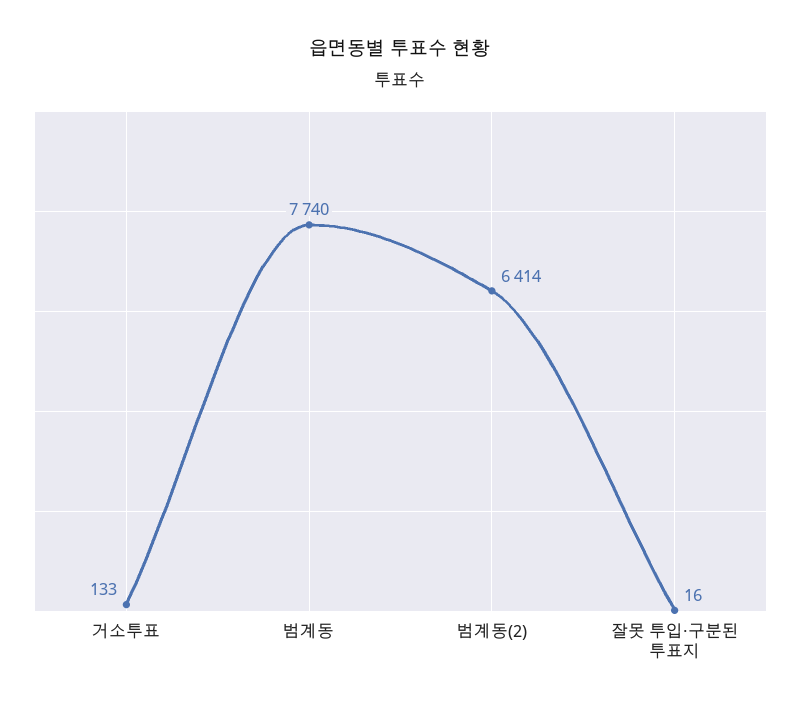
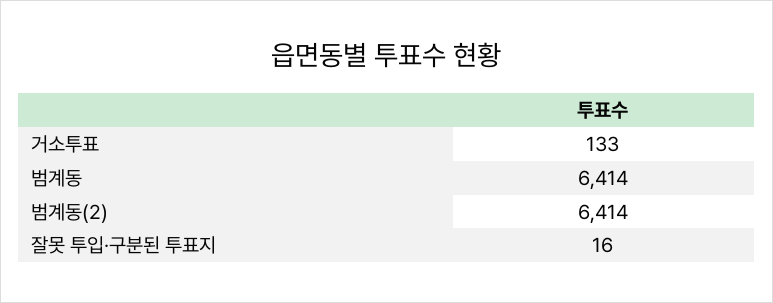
  {
    "거소투표": 133,
-   "범계동": 7740,
+   "범계동": 6414,
    "범계동(2)": 6414,
    "잘못 투입·구분된 투표지": 16
  }

